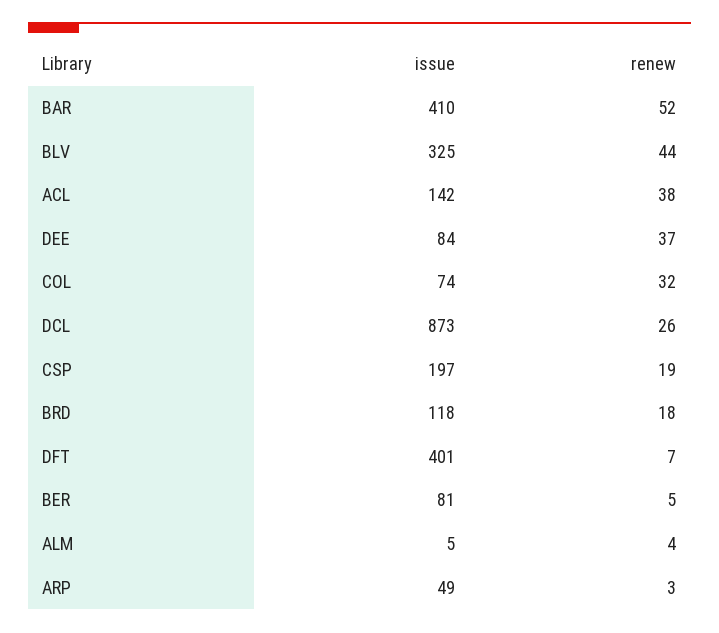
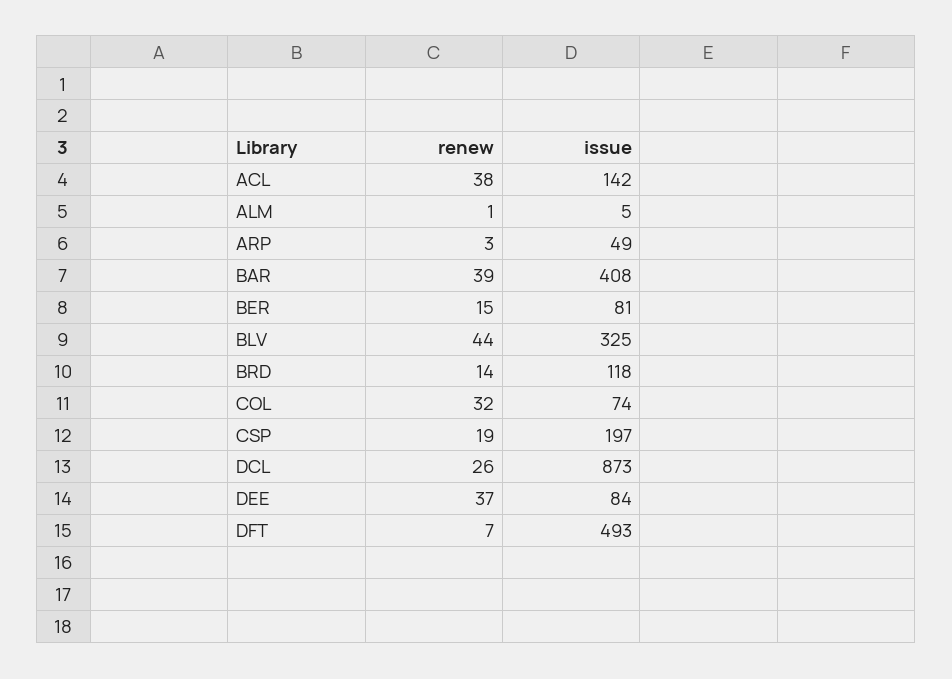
  {
    "issue": {
-     "BAR": 410,
+     "BAR": 408,
      "BLV": 325,
      "ACL": 142,
      "DEE": 84,
      "COL": 74,
      "DCL": 873,
      "CSP": 197,
      "BRD": 118,
-     "DFT": 401,
+     "DFT": 493,
      "BER": 81,
      "ALM": 5,
      "ARP": 49
    },
    "renew": {
-     "BAR": 52,
+     "BAR": 39,
      "BLV": 44,
      "ACL": 38,
      "DEE": 37,
      "COL": 32,
      "DCL": 26,
      "CSP": 19,
-     "BRD": 18,
+     "BRD": 14,
      "DFT": 7,
-     "BER": 5,
+     "BER": 15,
-     "ALM": 4,
+     "ALM": 1,
      "ARP": 3
    }
  }

